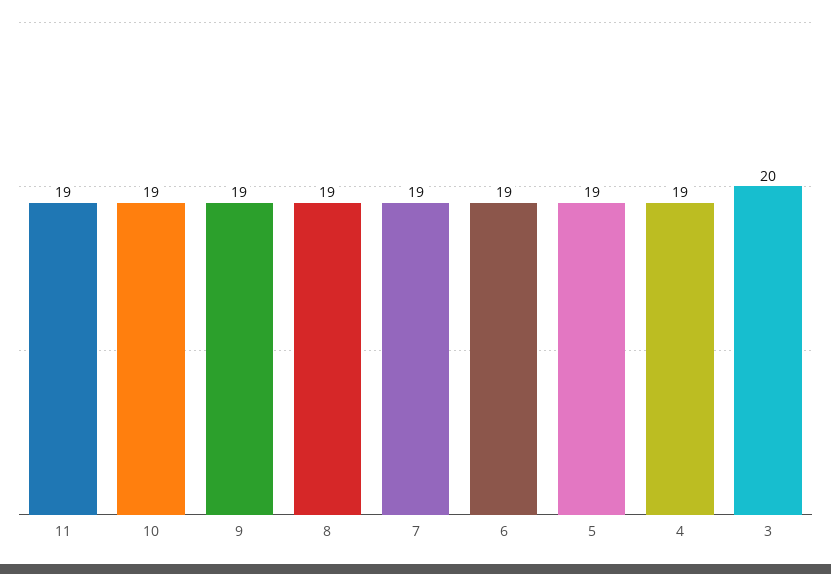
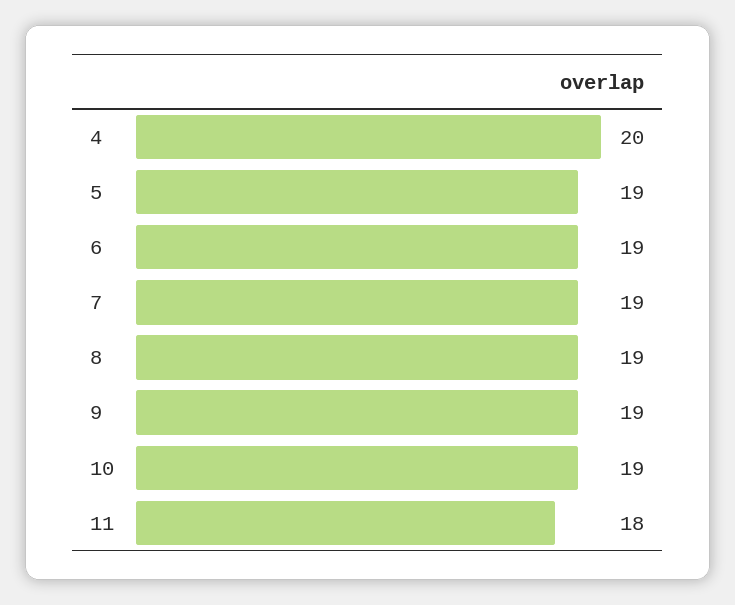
  {
-   "11": 19,
+   "11": 18,
    "10": 19,
    "9": 19,
    "8": 19,
    "7": 19,
    "6": 19,
    "5": 19,
-   "4": 19,
+   "4": 20
-   "3": 20
  }

